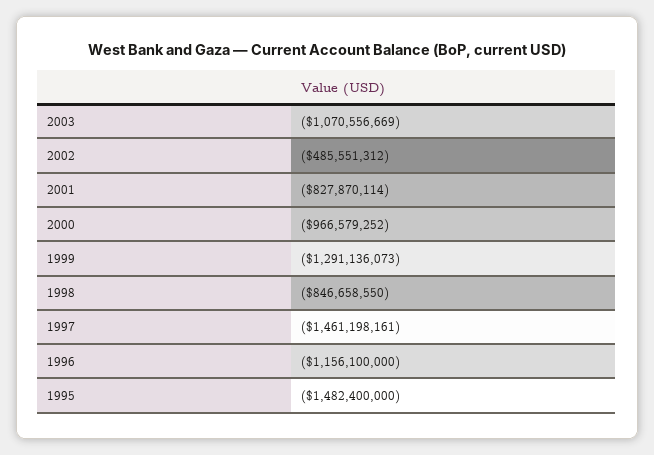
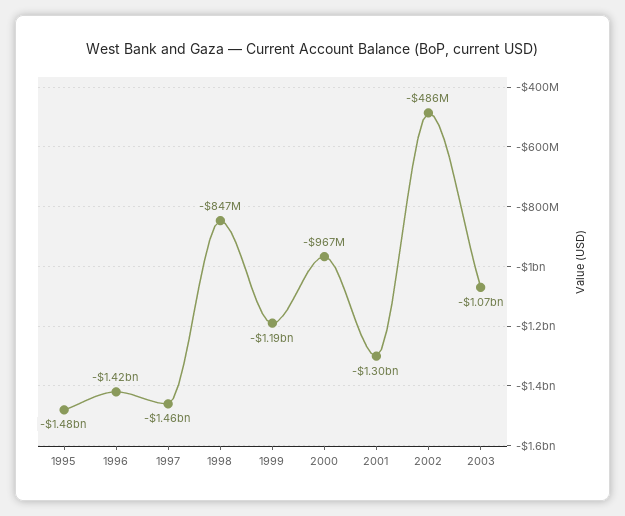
  {
    "2003": -1070556669,
    "2002": -485551312,
-   "2001": -827870114,
+   "2001": -1300000000,
    "2000": -966579252,
-   "1999": -1291136073,
+   "1999": -1190000000,
    "1998": -846658550,
    "1997": -1461198161,
-   "1996": -1156100000,
+   "1996": -1420000000,
    "1995": -1482400000
  }

